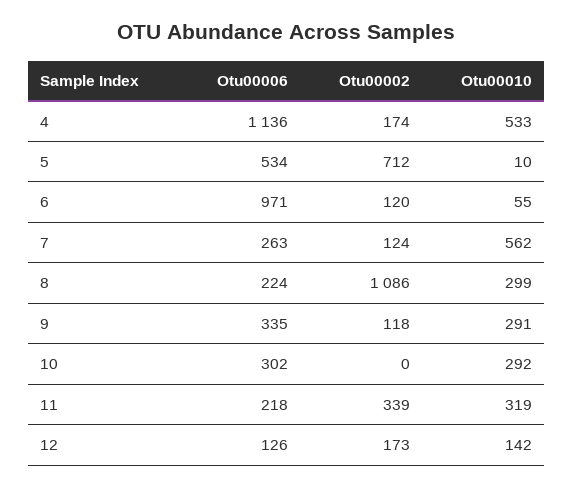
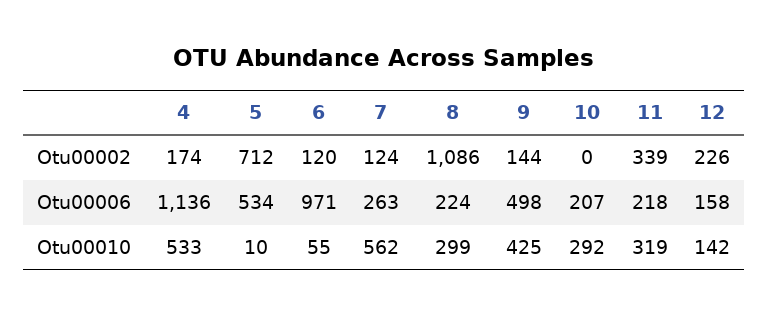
  {
    "Otu00006": {
      "4": 1136,
      "5": 534,
      "6": 971,
      "7": 263,
      "8": 224,
-     "9": 335,
+     "9": 498,
-     "10": 302,
+     "10": 207,
      "11": 218,
-     "12": 126
+     "12": 158
    },
    "Otu00002": {
      "4": 174,
      "5": 712,
      "6": 120,
      "7": 124,
      "8": 1086,
-     "9": 118,
+     "9": 144,
      "10": 0,
      "11": 339,
-     "12": 173
+     "12": 226
    },
    "Otu00010": {
      "4": 533,
      "5": 10,
      "6": 55,
      "7": 562,
      "8": 299,
-     "9": 291,
+     "9": 425,
      "10": 292,
      "11": 319,
      "12": 142
    }
  }

